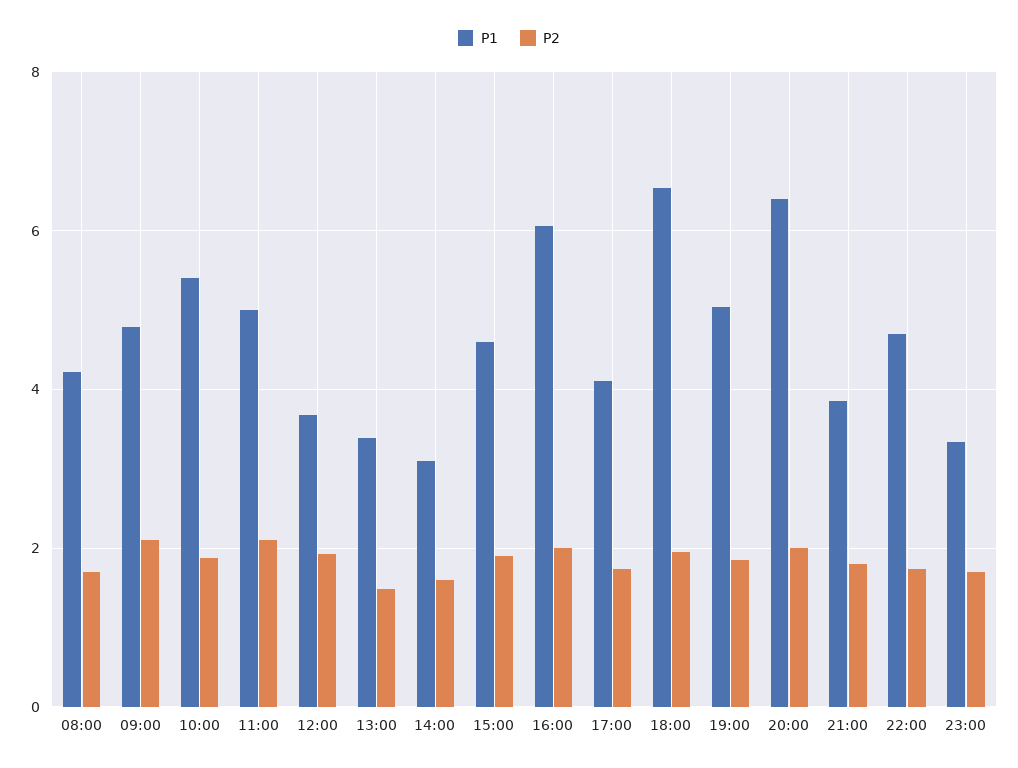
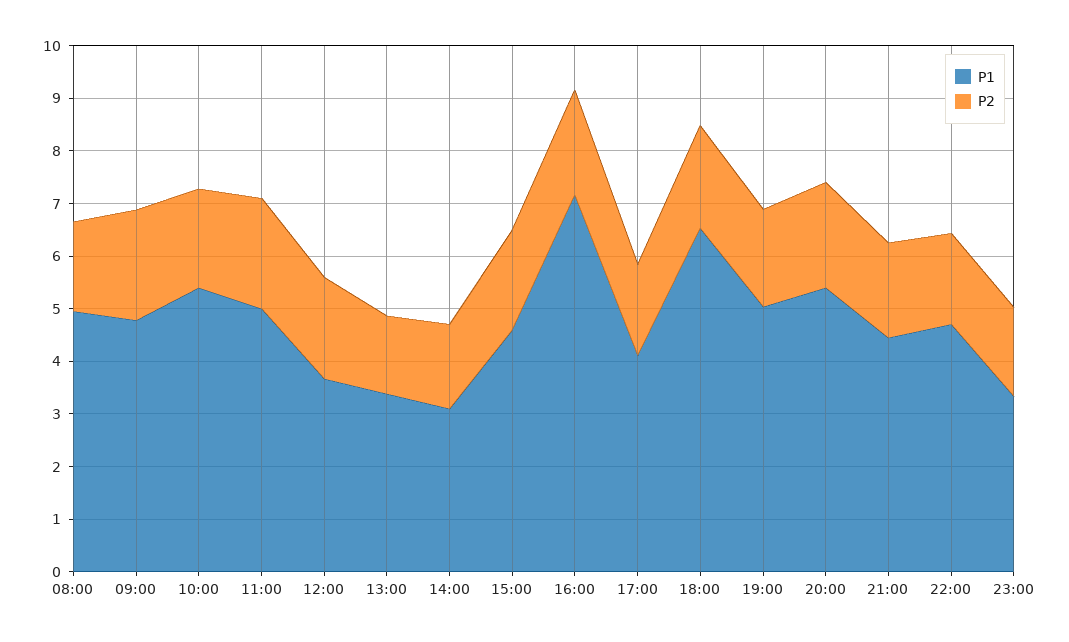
  {
    "P1": {
-     "08:00": 4.2,
+     "08:00": 5,
      "09:00": 4.8,
      "10:00": 5.4,
      "11:00": 5,
      "12:00": 3.6,
      "13:00": 3.4,
      "14:00": 3.2,
      "15:00": 4.6,
-     "16:00": 6,
+     "16:00": 7.2,
      "17:00": 4.2,
      "18:00": 6.6,
      "19:00": 5,
-     "20:00": 6.4,
+     "20:00": 5.4,
-     "21:00": 3.8,
+     "21:00": 4.4,
      "22:00": 4.8,
      "23:00": 3.4
    },
    "P2": {
      "08:00": 1.8,
      "09:00": 2.2,
      "10:00": 1.8,
      "11:00": 2.2,
      "12:00": 2,
      "13:00": 1.4,
      "14:00": 1.6,
      "15:00": 2,
      "16:00": 2,
      "17:00": 1.8,
      "18:00": 2,
      "19:00": 1.8,
      "20:00": 2,
      "21:00": 1.8,
      "22:00": 1.8,
      "23:00": 1.8
    }
  }

